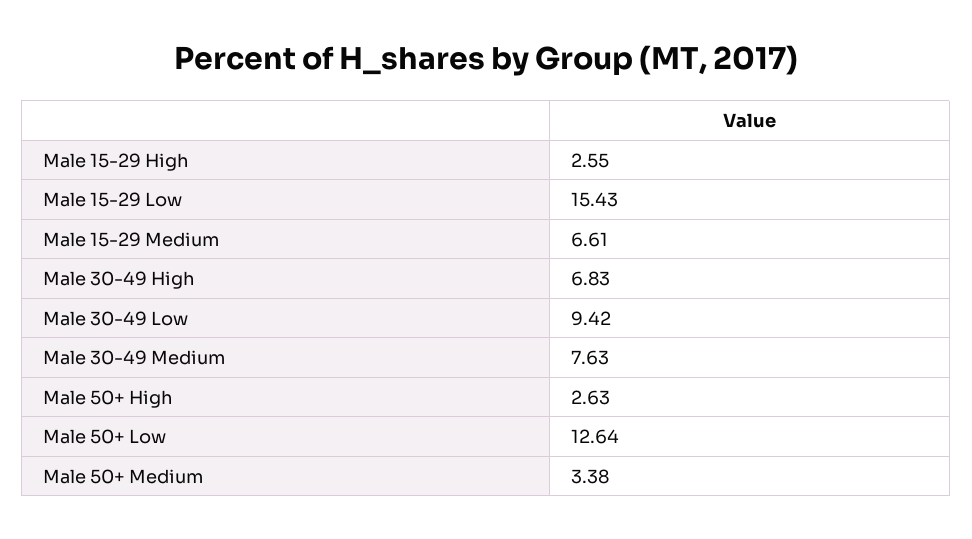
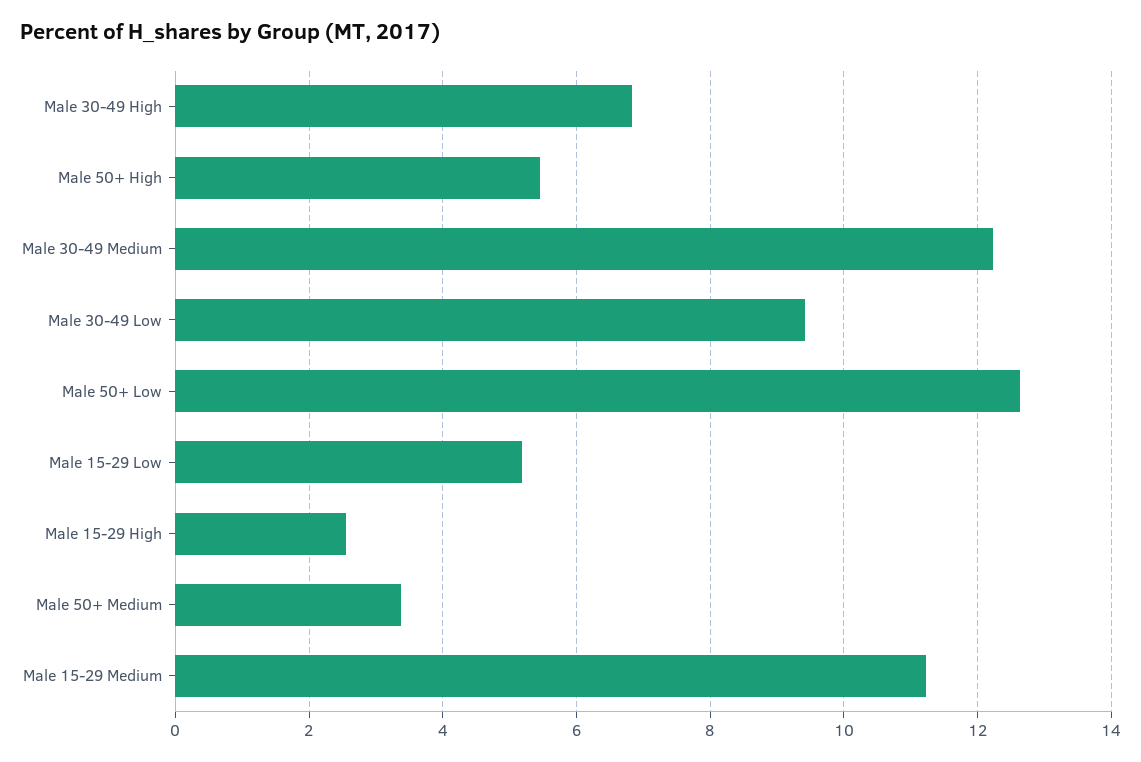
  {
    "Male 15-29 High": 2.55,
-   "Male 15-29 Low": 15.43,
+   "Male 15-29 Low": 5.2,
-   "Male 15-29 Medium": 6.61,
+   "Male 15-29 Medium": 11.2,
    "Male 30-49 High": 6.83,
    "Male 30-49 Low": 9.42,
-   "Male 30-49 Medium": 7.63,
+   "Male 30-49 Medium": 12.2,
-   "Male 50+ High": 2.63,
+   "Male 50+ High": 5.4,
    "Male 50+ Low": 12.64,
    "Male 50+ Medium": 3.38
  }

